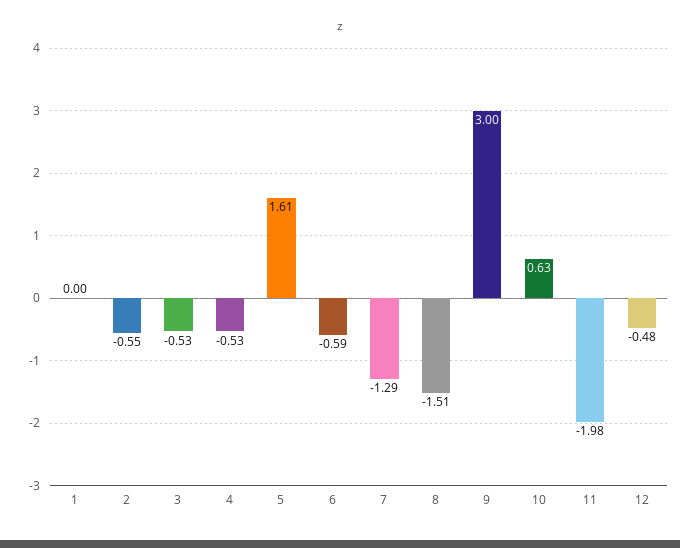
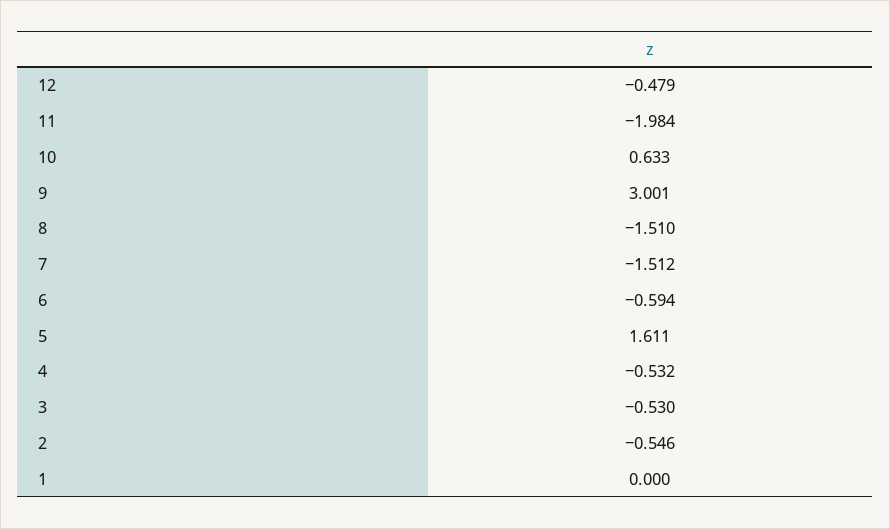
  {
    "1": 0,
    "2": -0.546,
    "3": -0.53,
    "4": -0.532,
    "5": 1.611,
    "6": -0.594,
-   "7": -1.29,
+   "7": -1.512,
    "8": -1.51,
    "9": 3.001,
    "10": 0.633,
    "11": -1.984,
    "12": -0.479
  }

